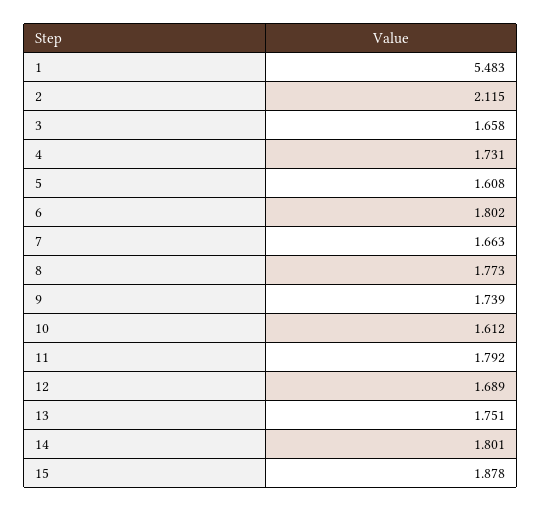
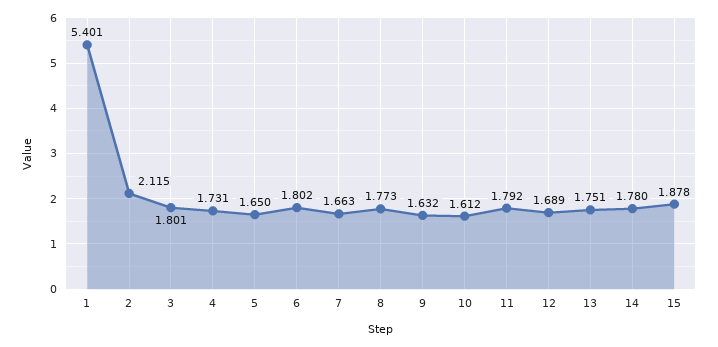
  {
-   "1": 5.483,
+   "1": 5.401,
    "2": 2.115,
-   "3": 1.658,
+   "3": 1.801,
    "4": 1.731,
-   "5": 1.608,
+   "5": 1.65,
    "6": 1.802,
    "7": 1.663,
    "8": 1.773,
-   "9": 1.739,
+   "9": 1.632,
    "10": 1.612,
    "11": 1.792,
    "12": 1.689,
    "13": 1.751,
-   "14": 1.801,
+   "14": 1.78,
    "15": 1.878
  }

